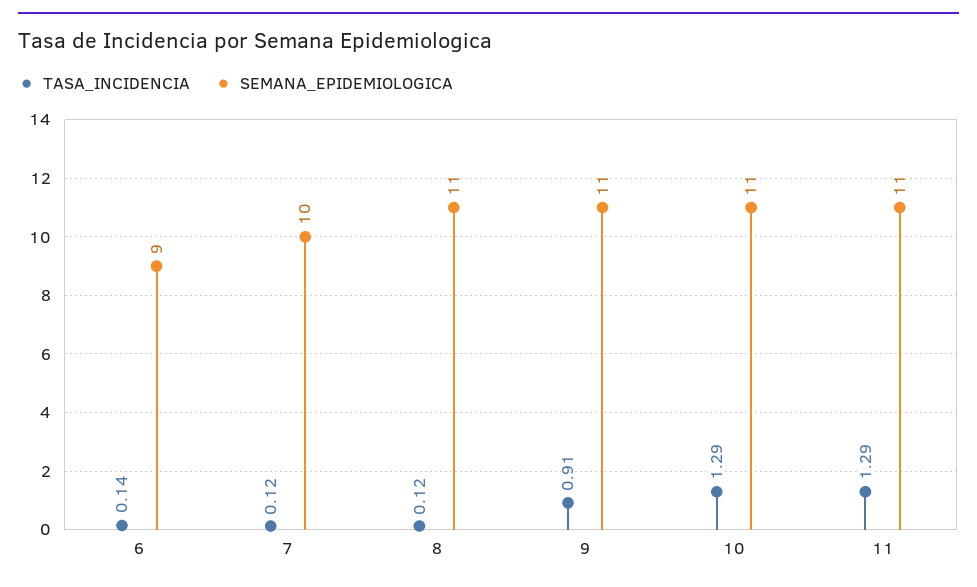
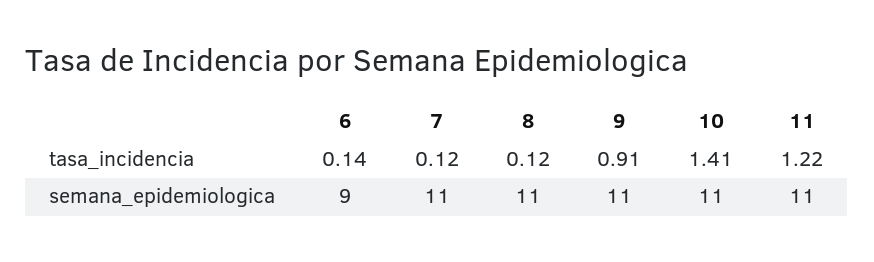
  {
    "TASA_INCIDENCIA": {
      "6": 0.14,
      "7": 0.12,
      "8": 0.12,
      "9": 0.91,
-     "10": 1.29,
+     "10": 1.41,
-     "11": 1.29
+     "11": 1.22
    },
    "SEMANA_EPIDEMIOLOGICA": {
      "6": 9,
-     "7": 10,
+     "7": 11,
      "8": 11,
      "9": 11,
      "10": 11,
      "11": 11
    }
  }

